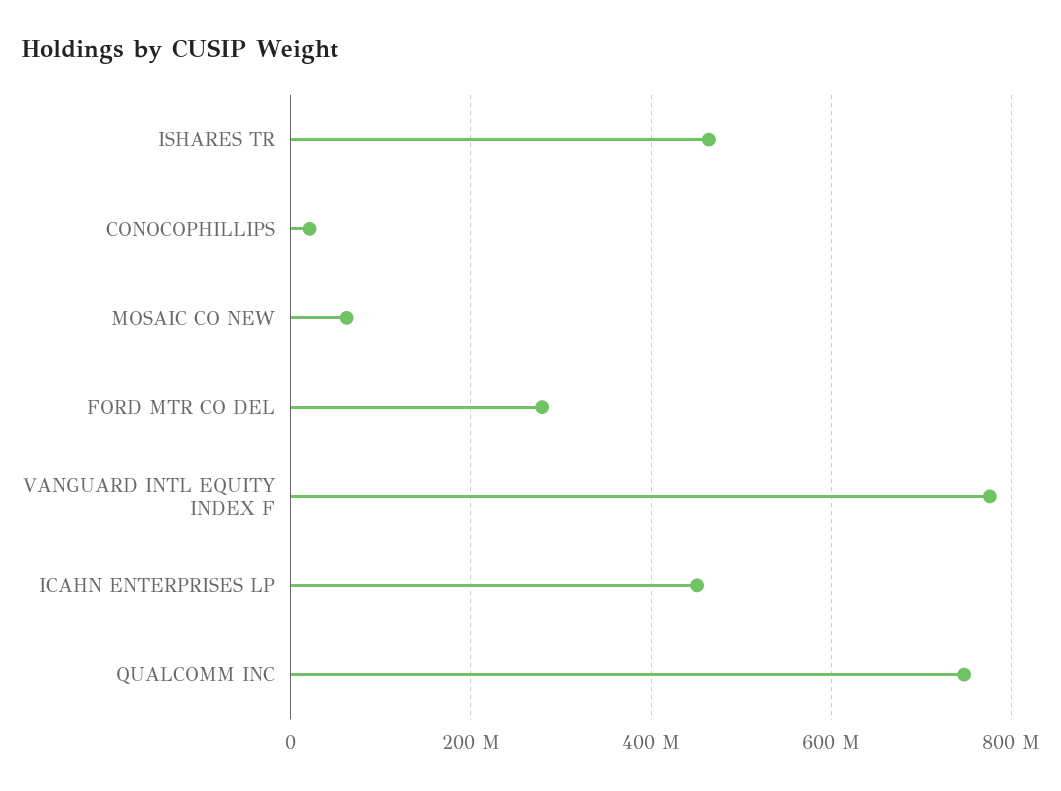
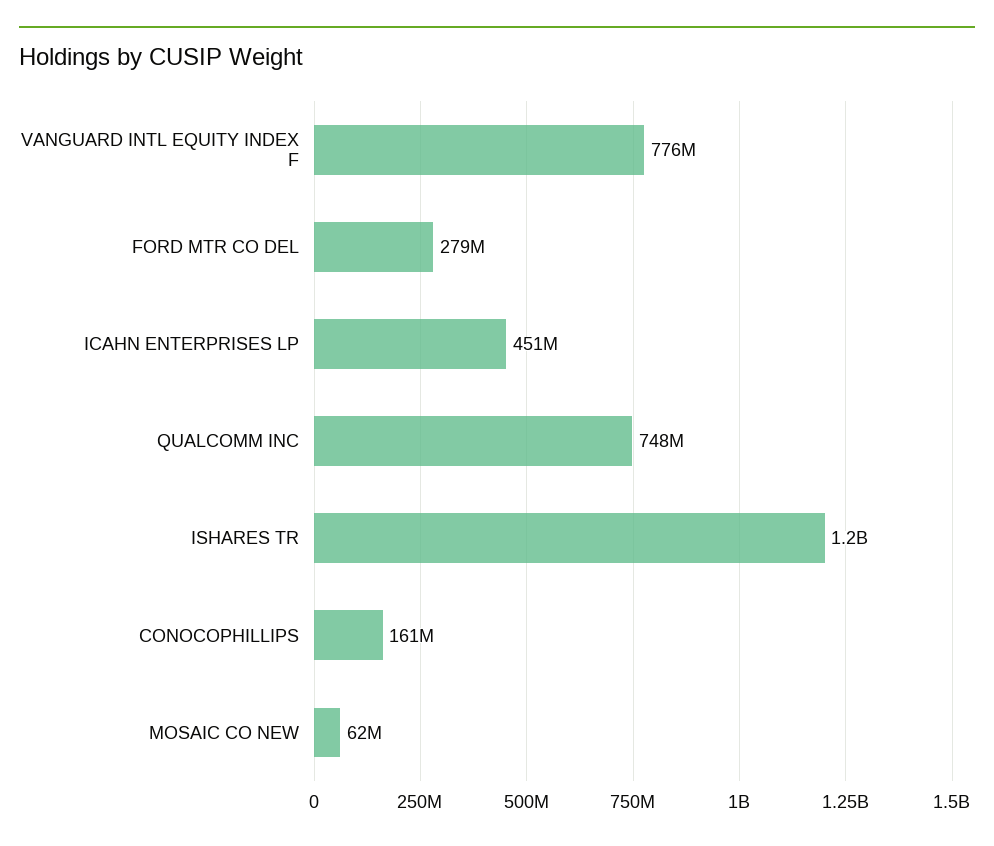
  {
-   "ISHARES TR": 460000000,
+   "ISHARES TR": 1200000000,
-   "CONOCOPHILLIPS": 20000000,
+   "CONOCOPHILLIPS": 161000000,
    "MOSAIC CO NEW": 62000000,
    "FORD MTR CO DEL": 279000000,
    "VANGUARD INTL EQUITY INDEX F": 776000000,
    "ICAHN ENTERPRISES LP": 451000000,
    "QUALCOMM INC": 748000000
  }

